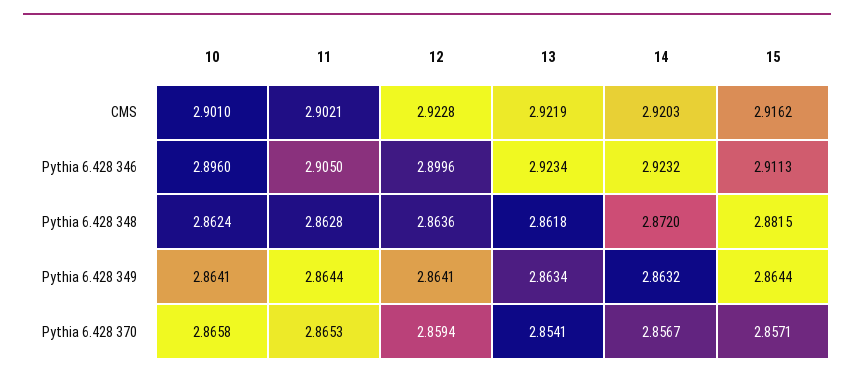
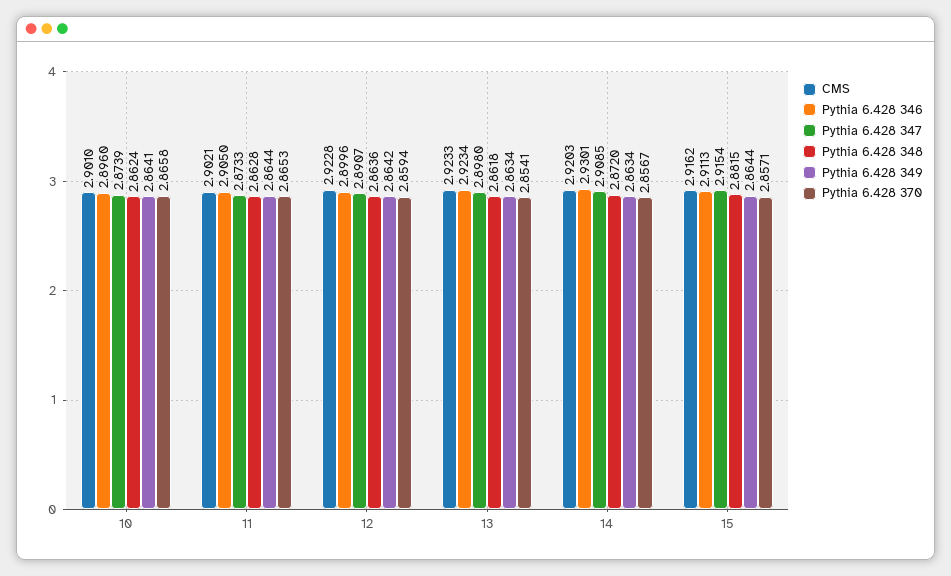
  {
    "CMS": {
      "10": 2.901,
      "11": 2.9021,
      "12": 2.9228,
-     "13": 2.9219,
+     "13": 2.9233,
      "14": 2.9203,
      "15": 2.9162
    },
    "Pythia 6.428 346": {
      "10": 2.896,
      "11": 2.905,
      "12": 2.8996,
      "13": 2.9234,
-     "14": 2.9232,
+     "14": 2.9301,
      "15": 2.9113
    },
    "Pythia 6.428 348": {
      "10": 2.8624,
      "11": 2.8628,
      "12": 2.8636,
      "13": 2.8618,
      "14": 2.872,
      "15": 2.8815
    },
    "Pythia 6.428 349": {
      "10": 2.8641,
      "11": 2.8644,
-     "12": 2.8641,
+     "12": 2.8642,
      "13": 2.8634,
-     "14": 2.8632,
+     "14": 2.8634,
      "15": 2.8644
    },
    "Pythia 6.428 370": {
      "10": 2.8658,
      "11": 2.8653,
      "12": 2.8594,
      "13": 2.8541,
      "14": 2.8567,
      "15": 2.8571
-   }
+   },
+   "Pythia 6.428 347": {
+     "10": 2.8739,
+     "11": 2.8733,
+     "12": 2.8907,
+     "13": 2.898,
+     "14": 2.9085,
+     "15": 2.9154
+   }
  }

